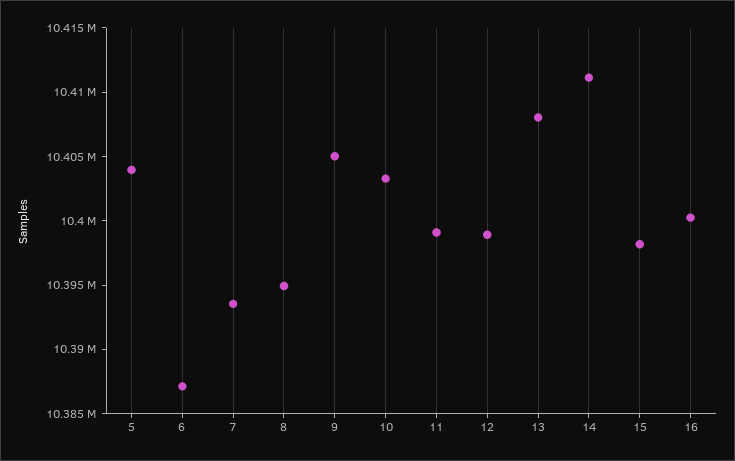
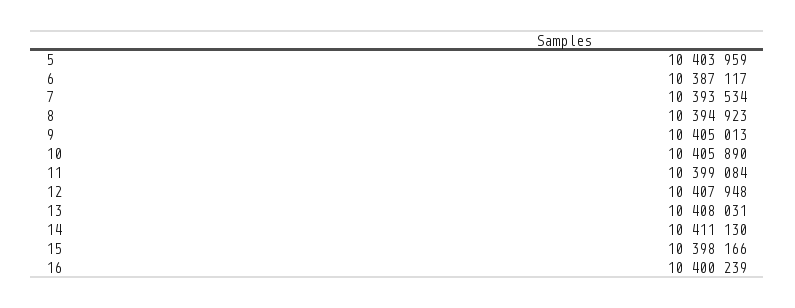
  {
    "5": 10403959,
    "6": 10387117,
    "7": 10393534,
    "8": 10394923,
    "9": 10405013,
-   "10": 10403000,
+   "10": 10405890,
    "11": 10399084,
-   "12": 10399000,
+   "12": 10407948,
    "13": 10408031,
    "14": 10411130,
    "15": 10398166,
    "16": 10400239
  }

